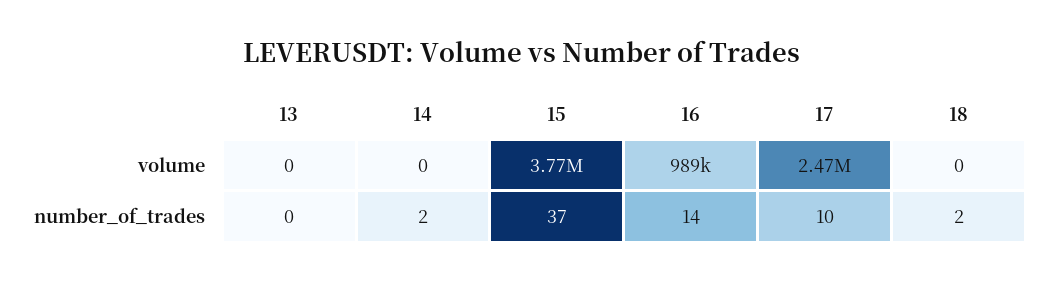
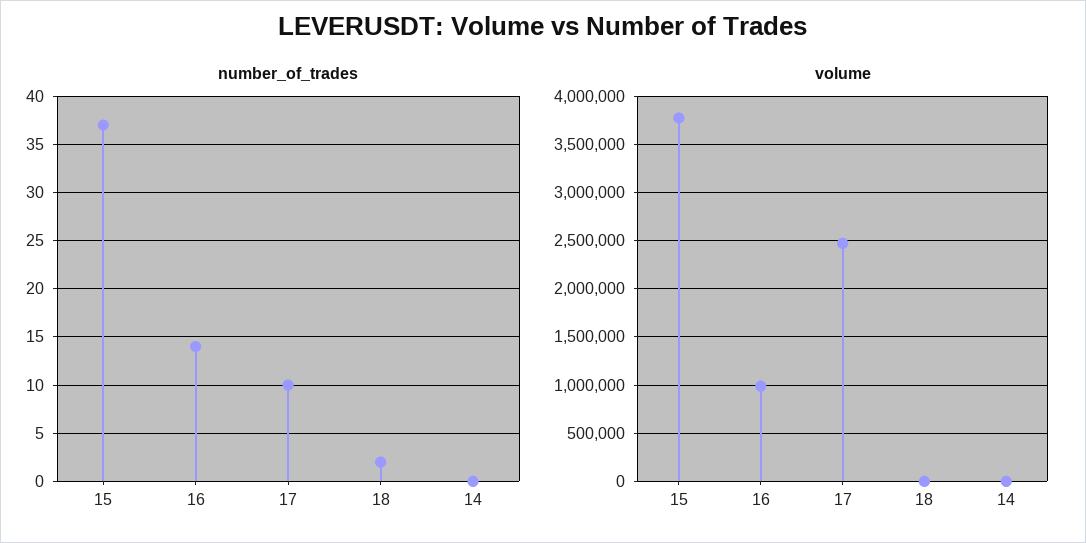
  {
    "volume": {
-     "13": 0,
      "14": 0,
      "15": 3770000,
      "16": 989000,
      "17": 2470000,
      "18": 0
    },
    "number_of_trades": {
-     "13": 0,
-     "14": 2,
+     "14": 0,
      "15": 37,
      "16": 14,
      "17": 10,
      "18": 2
    }
  }

